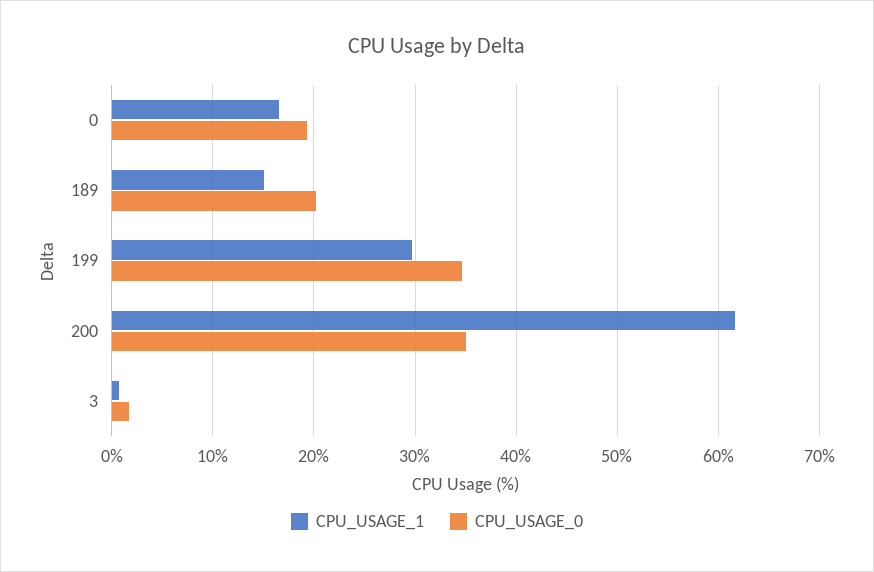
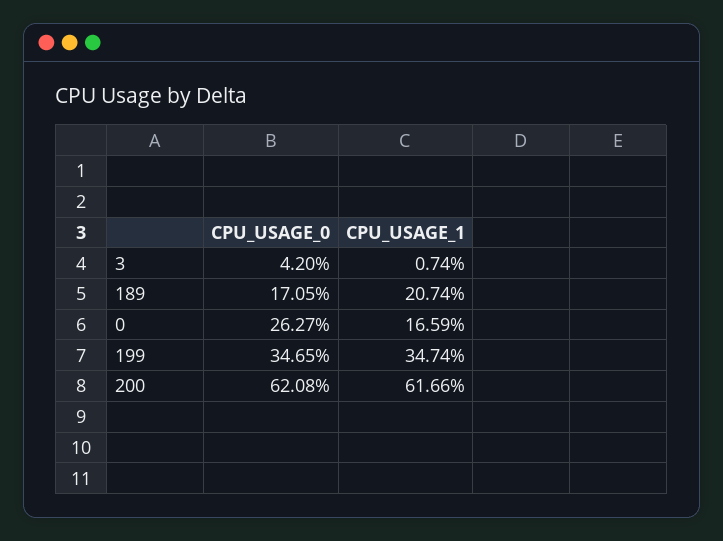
  {
    "CPU_USAGE_1": {
      "0": 16.59,
-     "189": 15,
+     "189": 20.74,
-     "199": 30,
+     "199": 34.74,
      "200": 61.66,
      "3": 0.74
    },
    "CPU_USAGE_0": {
-     "0": 19,
+     "0": 26.27,
-     "189": 20,
+     "189": 17.05,
      "199": 34.65,
-     "200": 35,
+     "200": 62.08,
-     "3": 2
+     "3": 4.2
    }
  }

